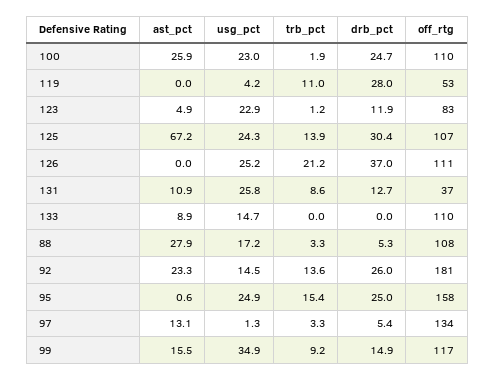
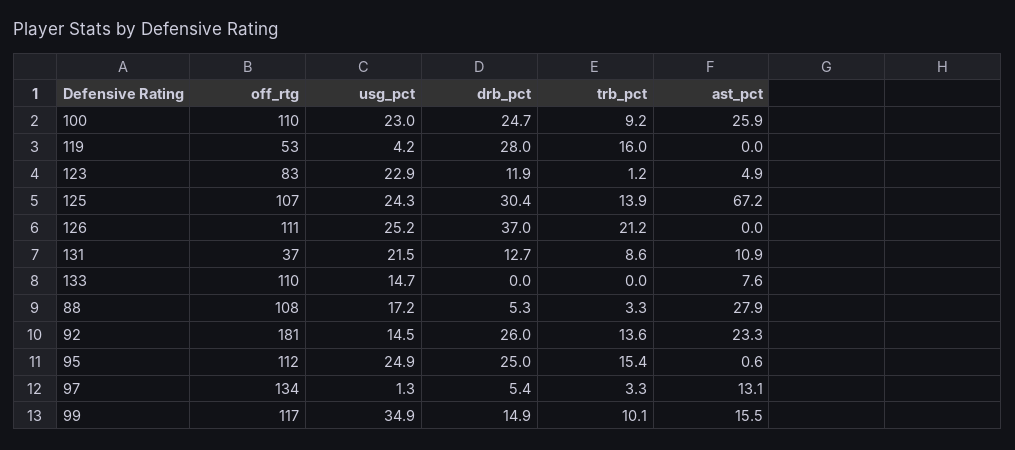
  {
    "ast_pct": {
      "100": 25.9,
      "119": 0,
      "123": 4.9,
      "125": 67.2,
      "126": 0,
      "131": 10.9,
-     "133": 8.9,
+     "133": 7.6,
      "88": 27.9,
      "92": 23.3,
      "95": 0.6,
      "97": 13.1,
      "99": 15.5
    },
    "usg_pct": {
      "100": 23,
      "119": 4.2,
      "123": 22.9,
      "125": 24.3,
      "126": 25.2,
-     "131": 25.8,
+     "131": 21.5,
      "133": 14.7,
      "88": 17.2,
      "92": 14.5,
      "95": 24.9,
      "97": 1.3,
      "99": 34.9
    },
    "trb_pct": {
-     "100": 1.9,
+     "100": 9.2,
-     "119": 11,
+     "119": 16,
      "123": 1.2,
      "125": 13.9,
      "126": 21.2,
      "131": 8.6,
      "133": 0,
      "88": 3.3,
      "92": 13.6,
      "95": 15.4,
      "97": 3.3,
-     "99": 9.2
+     "99": 10.1
    },
    "drb_pct": {
      "100": 24.7,
      "119": 28,
      "123": 11.9,
      "125": 30.4,
      "126": 37,
      "131": 12.7,
      "133": 0,
      "88": 5.3,
      "92": 26,
      "95": 25,
      "97": 5.4,
      "99": 14.9
    },
    "off_rtg": {
      "100": 110,
      "119": 53,
      "123": 83,
      "125": 107,
      "126": 111,
      "131": 37,
      "133": 110,
      "88": 108,
      "92": 181,
-     "95": 158,
+     "95": 112,
      "97": 134,
      "99": 117
    }
  }

